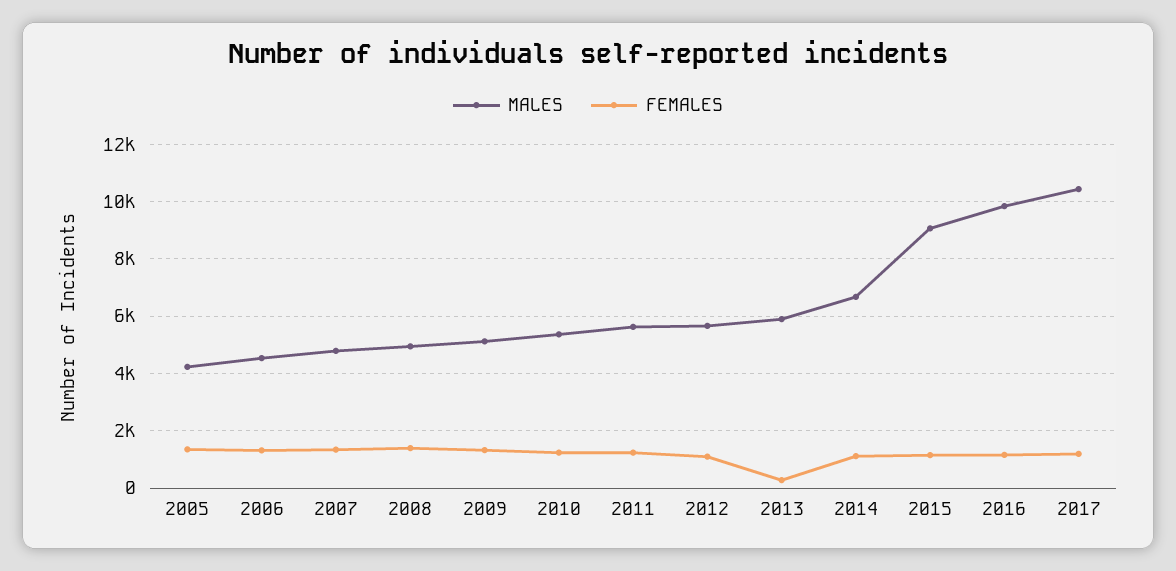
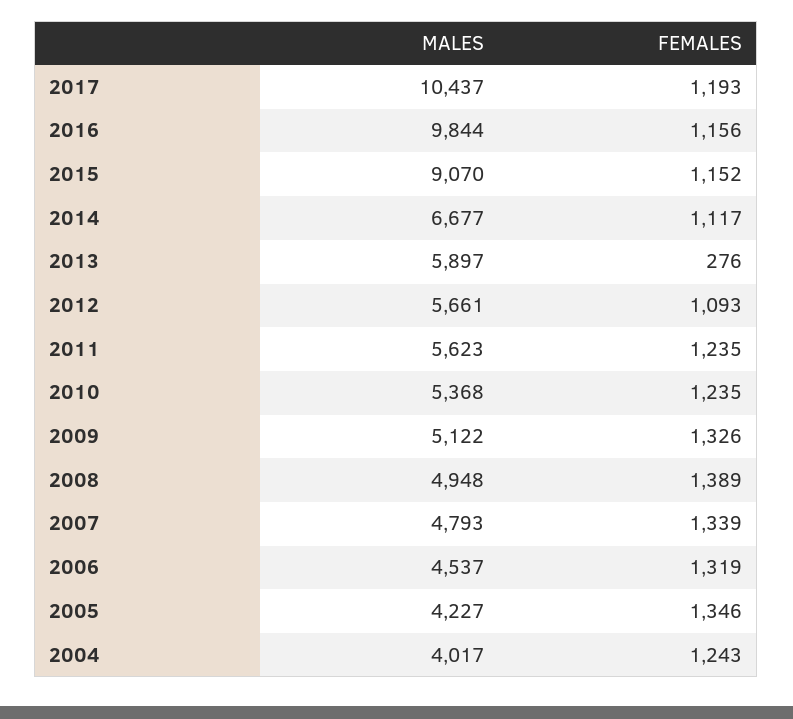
  {
    "MALES": {
      "2005": 4227,
      "2006": 4537,
      "2007": 4793,
      "2008": 4948,
      "2009": 5122,
      "2010": 5368,
      "2011": 5623,
      "2012": 5661,
      "2013": 5897,
      "2014": 6677,
      "2015": 9070,
      "2016": 9844,
-     "2017": 10437
+     "2017": 10437,
+     "2004": 4017
    },
    "FEMALES": {
      "2005": 1346,
      "2006": 1319,
      "2007": 1339,
      "2008": 1389,
      "2009": 1326,
      "2010": 1235,
      "2011": 1235,
      "2012": 1093,
      "2013": 276,
      "2014": 1117,
      "2015": 1152,
      "2016": 1156,
-     "2017": 1193
+     "2017": 1193,
+     "2004": 1243
    }
  }

